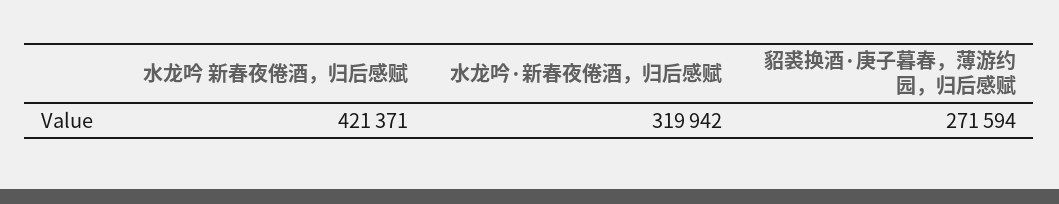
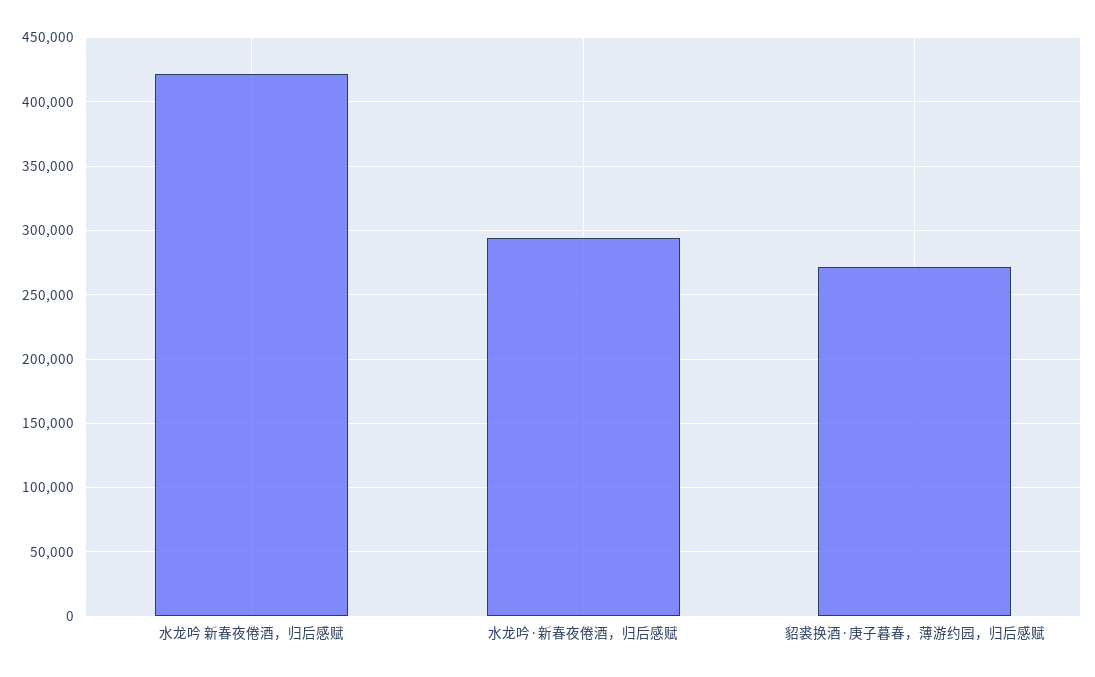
  {
    "水龙吟 新春夜倦酒，归后感赋": 421371,
-   "水龙吟·新春夜倦酒，归后感赋": 319942,
+   "水龙吟·新春夜倦酒，归后感赋": 295000,
    "貂裘换酒·庚子暮春，薄游约园，归后感赋": 271594
  }

